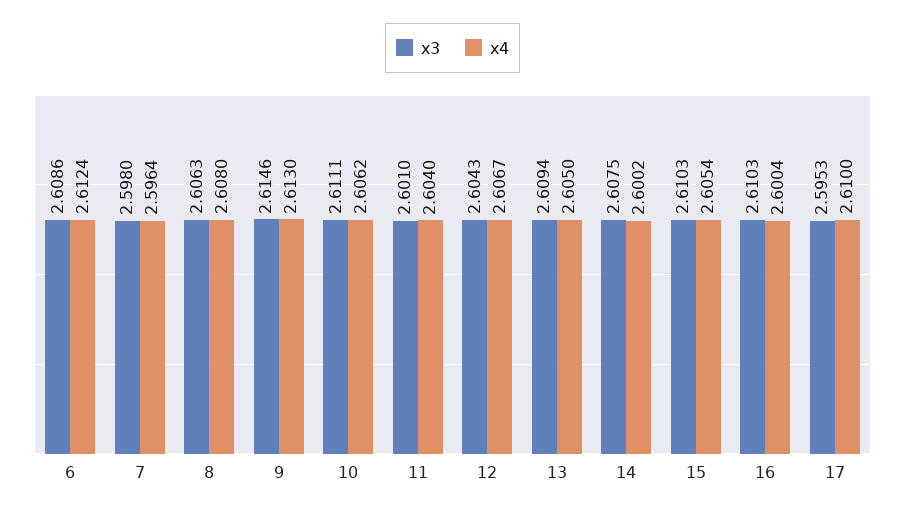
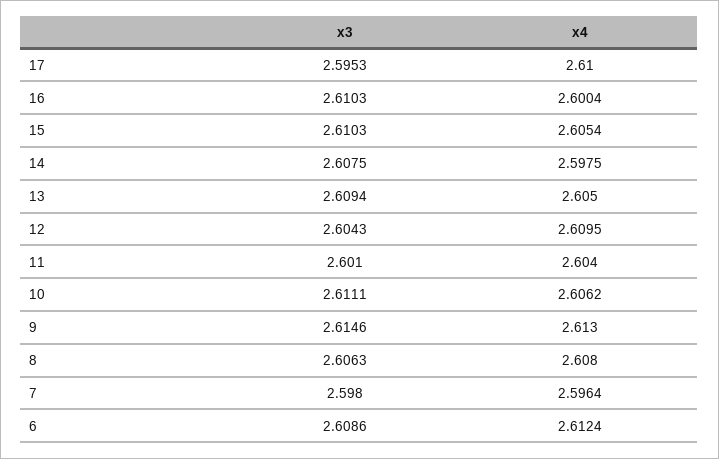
  {
    "x3": {
      "6": 2.6086,
      "7": 2.598,
      "8": 2.6063,
      "9": 2.6146,
      "10": 2.6111,
      "11": 2.601,
      "12": 2.6043,
      "13": 2.6094,
      "14": 2.6075,
      "15": 2.6103,
      "16": 2.6103,
      "17": 2.5953
    },
    "x4": {
      "6": 2.6124,
      "7": 2.5964,
      "8": 2.608,
      "9": 2.613,
      "10": 2.6062,
      "11": 2.604,
-     "12": 2.6067,
+     "12": 2.6095,
      "13": 2.605,
-     "14": 2.6002,
+     "14": 2.5975,
      "15": 2.6054,
      "16": 2.6004,
      "17": 2.61
    }
  }

